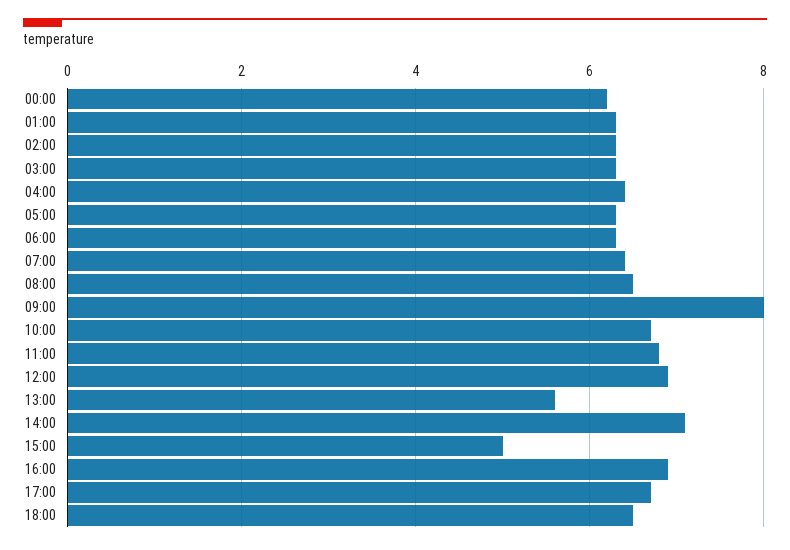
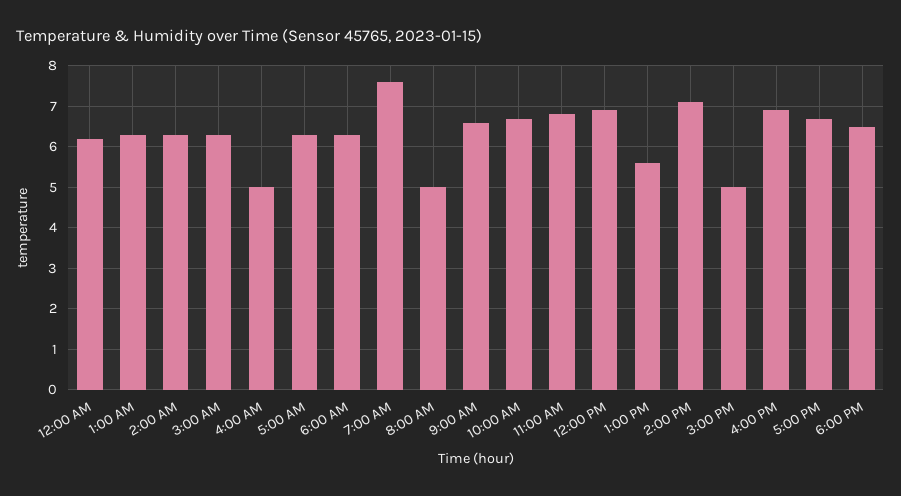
  {
    "00:00": 6,
    "01:00": 6.5,
    "02:00": 6.5,
    "03:00": 6.5,
-   "04:00": 6.5,
+   "04:00": 5,
    "05:00": 6.5,
    "06:00": 6.5,
-   "07:00": 6.5,
+   "07:00": 7.5,
-   "08:00": 6.5,
+   "08:00": 5,
-   "09:00": 8,
+   "09:00": 6.5,
    "10:00": 6.5,
    "11:00": 7,
    "12:00": 7,
    "13:00": 5.5,
    "14:00": 7,
    "15:00": 5,
    "16:00": 7,
    "17:00": 6.5,
    "18:00": 6.5
  }

